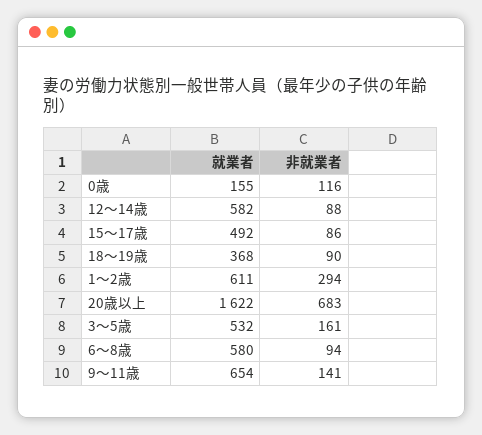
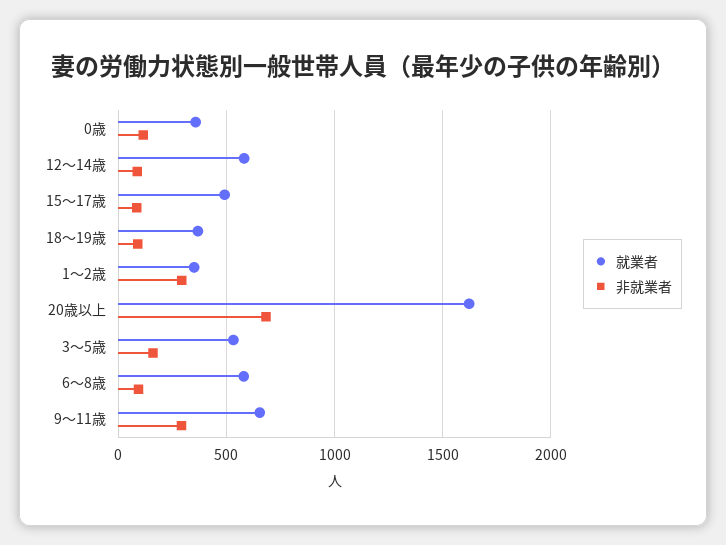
  {
    "就業者": {
-     "0歳": 155,
+     "0歳": 350,
      "12～14歳": 582,
      "15～17歳": 492,
      "18～19歳": 368,
-     "1～2歳": 611,
+     "1～2歳": 350,
      "20歳以上": 1622,
      "3～5歳": 532,
      "6～8歳": 580,
      "9～11歳": 654
    },
    "非就業者": {
      "0歳": 116,
      "12～14歳": 88,
      "15～17歳": 86,
      "18～19歳": 90,
      "1～2歳": 294,
      "20歳以上": 683,
      "3～5歳": 161,
      "6～8歳": 94,
-     "9～11歳": 141
+     "9～11歳": 300
    }
  }

